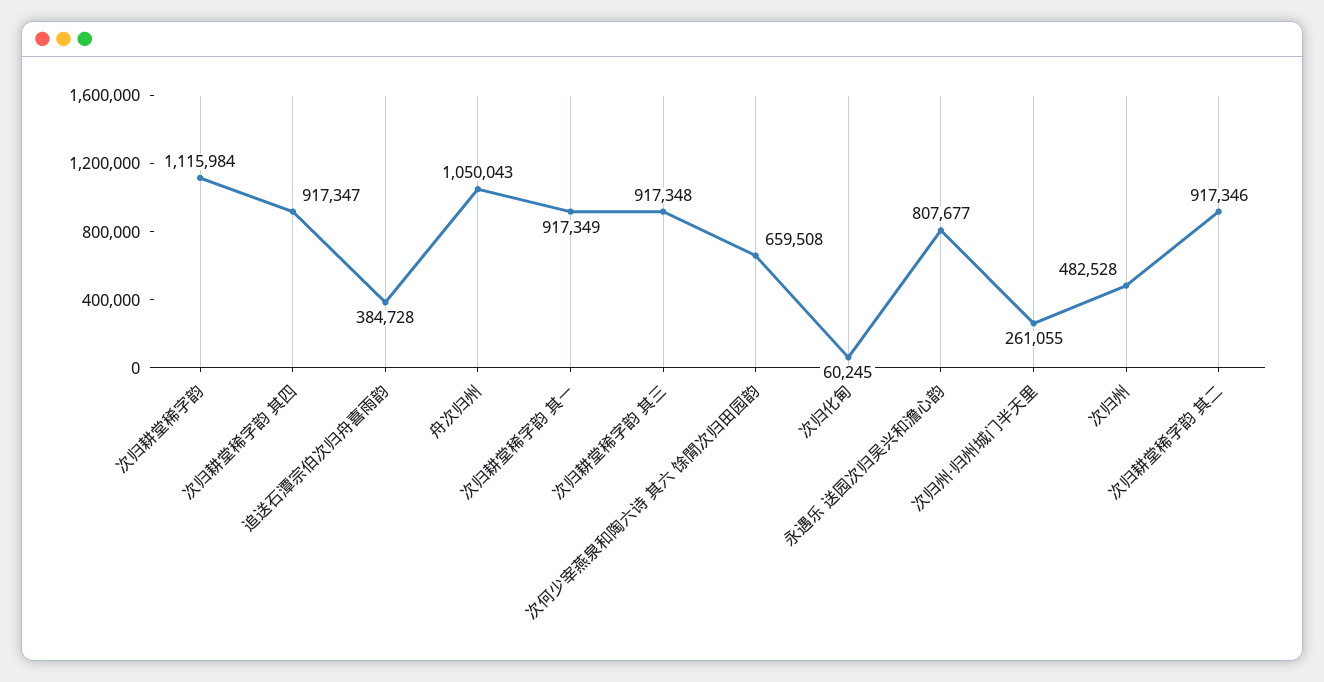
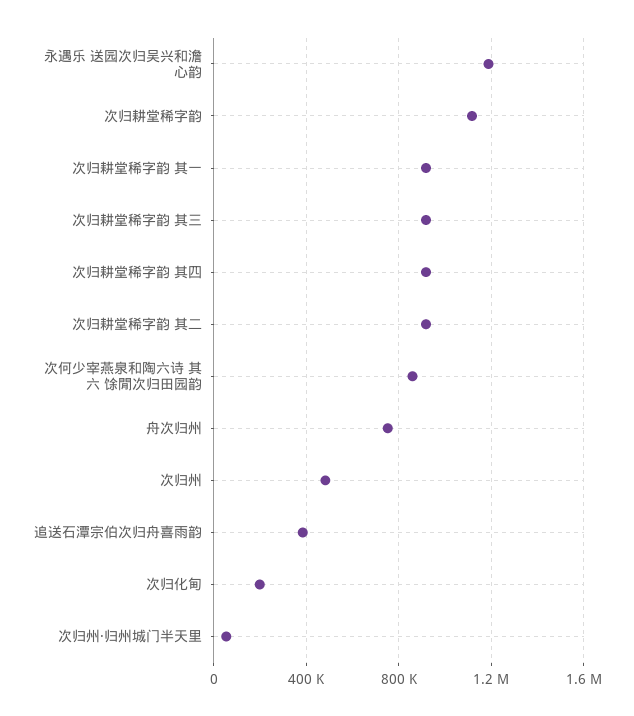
  {
    "次归耕堂稀字韵": 1115984,
    "次归耕堂稀字韵 其四": 917347,
    "追送石潭宗伯次归舟喜雨韵": 384728,
-   "舟次归州": 1050043,
+   "舟次归州": 750000,
    "次归耕堂稀字韵 其一": 917349,
    "次归耕堂稀字韵 其三": 917348,
-   "次何少宰燕泉和陶六诗 其六 馀閒次归田园韵": 659508,
+   "次何少宰燕泉和陶六诗 其六 馀閒次归田园韵": 850000,
-   "次归化甸": 60245,
+   "次归化甸": 200000,
-   "永遇乐 送园次归吴兴和澹心韵": 807677,
+   "永遇乐 送园次归吴兴和澹心韵": 1200000,
-   "次归州·归州城门半天里": 261055,
+   "次归州·归州城门半天里": 50000,
    "次归州": 482528,
    "次归耕堂稀字韵 其二": 917346
  }

